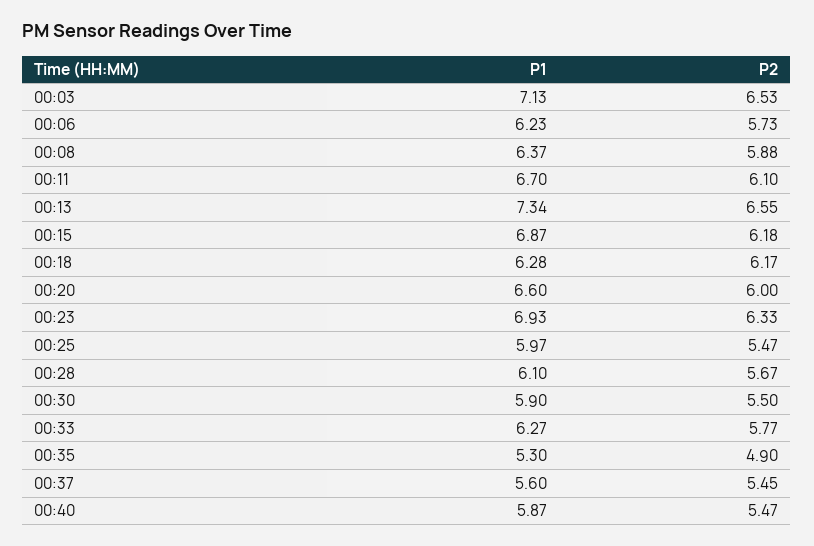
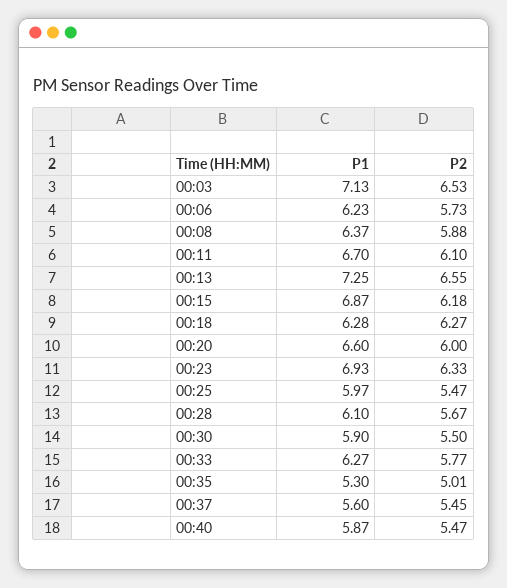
  {
    "P1": {
      "00:03": 7.13,
      "00:06": 6.23,
      "00:08": 6.37,
      "00:11": 6.7,
-     "00:13": 7.34,
+     "00:13": 7.25,
      "00:15": 6.87,
      "00:18": 6.28,
      "00:20": 6.6,
      "00:23": 6.93,
      "00:25": 5.97,
      "00:28": 6.1,
      "00:30": 5.9,
      "00:33": 6.27,
      "00:35": 5.3,
      "00:37": 5.6,
      "00:40": 5.87
    },
    "P2": {
      "00:03": 6.53,
      "00:06": 5.73,
      "00:08": 5.88,
      "00:11": 6.1,
      "00:13": 6.55,
      "00:15": 6.18,
-     "00:18": 6.17,
+     "00:18": 6.27,
      "00:20": 6,
      "00:23": 6.33,
      "00:25": 5.47,
      "00:28": 5.67,
      "00:30": 5.5,
      "00:33": 5.77,
-     "00:35": 4.9,
+     "00:35": 5.01,
      "00:37": 5.45,
      "00:40": 5.47
    }
  }

